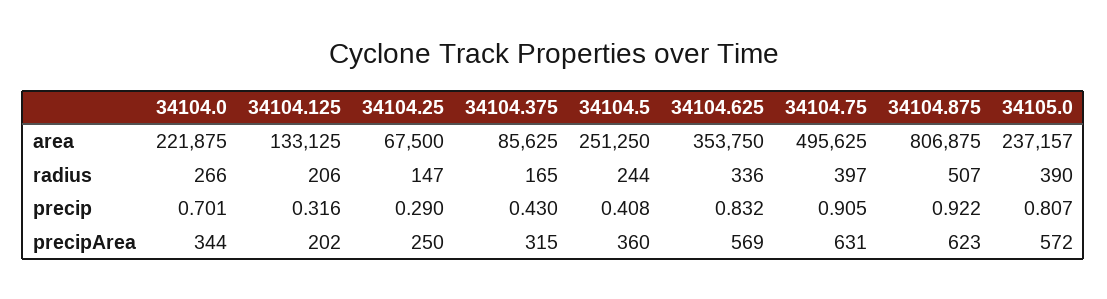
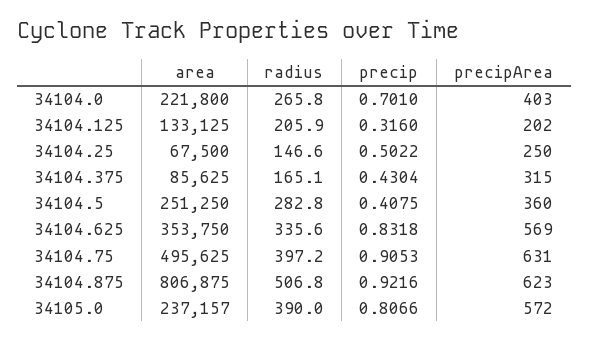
  {
    "34104.0": {
-     "area": 221875,
+     "area": 221800,
      "radius": 265.8,
      "precip": 0.701,
-     "precipArea": 344
+     "precipArea": 403
    },
    "34104.125": {
      "area": 133125,
      "radius": 205.9,
      "precip": 0.316,
      "precipArea": 202
    },
    "34104.25": {
      "area": 67500,
      "radius": 146.6,
-     "precip": 0.29,
+     "precip": 0.5022,
      "precipArea": 250
    },
    "34104.375": {
      "area": 85625,
      "radius": 165.1,
      "precip": 0.4304,
      "precipArea": 315
    },
    "34104.5": {
      "area": 251250,
-     "radius": 244,
+     "radius": 282.8,
      "precip": 0.4075,
      "precipArea": 360
    },
    "34104.625": {
      "area": 353750,
      "radius": 335.6,
      "precip": 0.8318,
      "precipArea": 569
    },
    "34104.75": {
      "area": 495625,
      "radius": 397.2,
      "precip": 0.9053,
      "precipArea": 631
    },
    "34104.875": {
      "area": 806875,
      "radius": 506.8,
      "precip": 0.9216,
      "precipArea": 623
    },
    "34105.0": {
      "area": 237157,
      "radius": 390,
      "precip": 0.8066,
      "precipArea": 572
    }
  }

